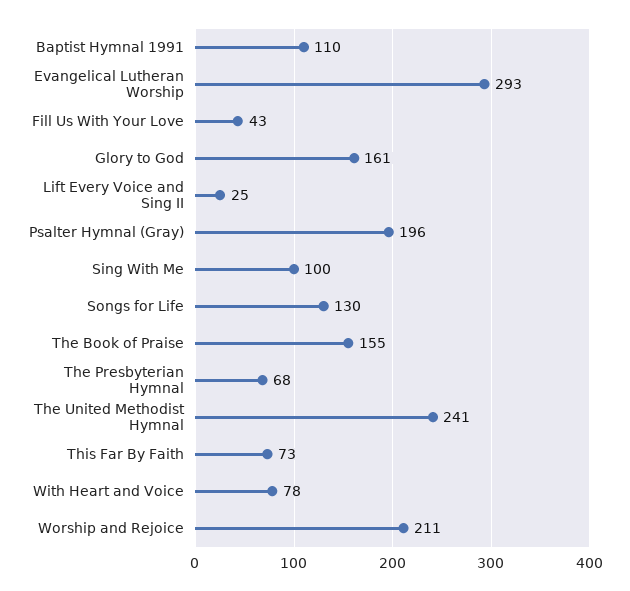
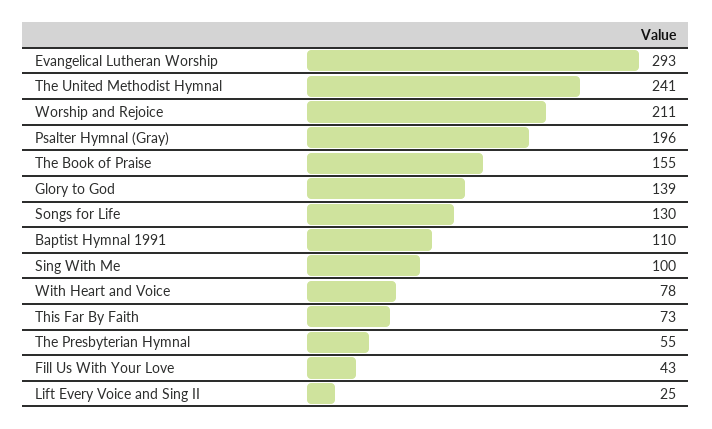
  {
    "Baptist Hymnal 1991": 110,
    "Evangelical Lutheran Worship": 293,
    "Fill Us With Your Love": 43,
-   "Glory to God": 161,
+   "Glory to God": 139,
    "Lift Every Voice and Sing II": 25,
    "Psalter Hymnal (Gray)": 196,
    "Sing With Me": 100,
    "Songs for Life": 130,
    "The Book of Praise": 155,
-   "The Presbyterian Hymnal": 68,
+   "The Presbyterian Hymnal": 55,
    "The United Methodist Hymnal": 241,
    "This Far By Faith": 73,
    "With Heart and Voice": 78,
    "Worship and Rejoice": 211
  }

